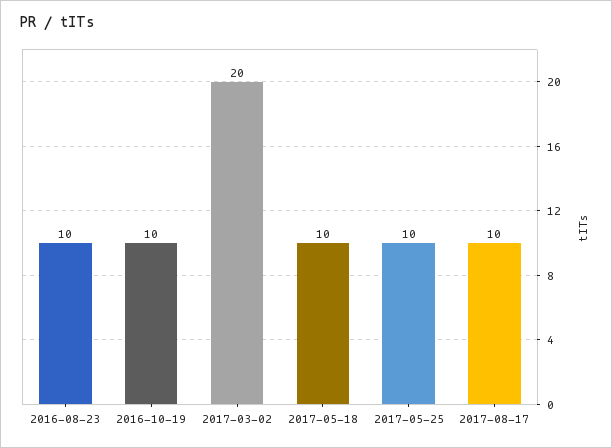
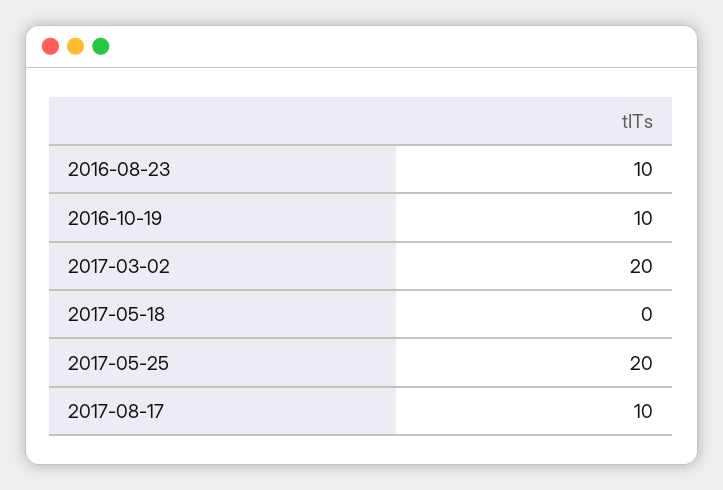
  {
    "2016-08-23": 10,
    "2016-10-19": 10,
    "2017-03-02": 20,
-   "2017-05-18": 10,
+   "2017-05-18": 0,
-   "2017-05-25": 10,
+   "2017-05-25": 20,
    "2017-08-17": 10
  }

